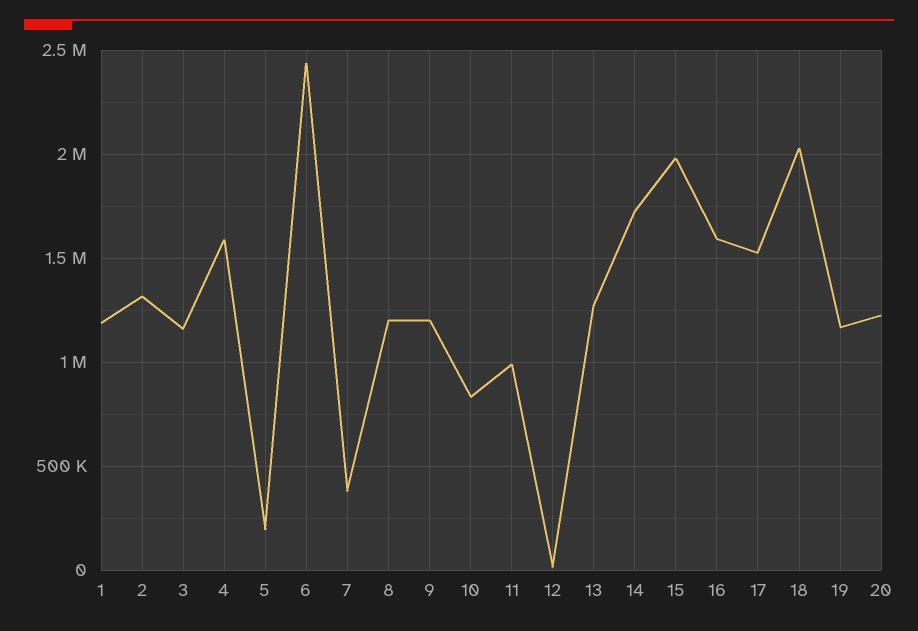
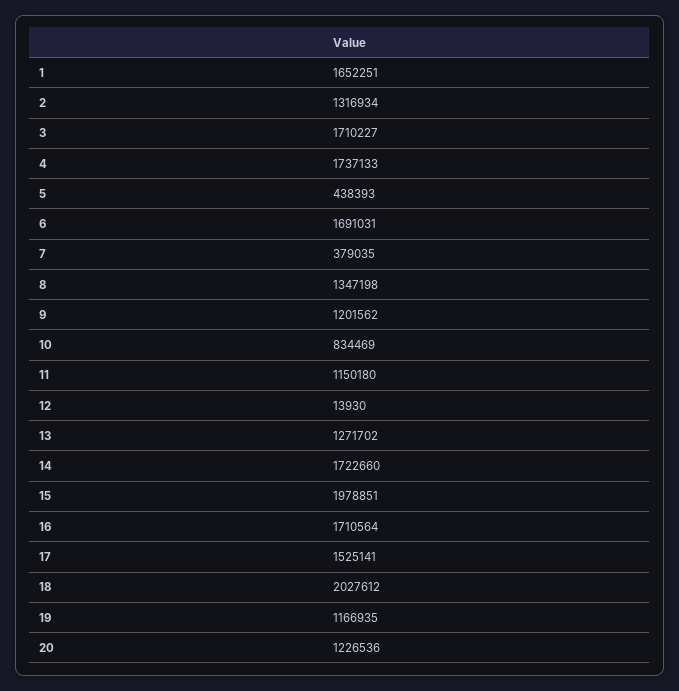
  {
-   "1": 1200000,
+   "1": 1652251,
    "2": 1316934,
-   "3": 1150000,
+   "3": 1710227,
-   "4": 1600000,
+   "4": 1737133,
-   "5": 200000,
+   "5": 438393,
-   "6": 2450000,
+   "6": 1691031,
    "7": 379035,
-   "8": 1200000,
+   "8": 1347198,
    "9": 1201562,
    "10": 834469,
-   "11": 1000000,
+   "11": 1150180,
    "12": 13930,
    "13": 1271702,
    "14": 1722660,
    "15": 1978851,
-   "16": 1600000,
+   "16": 1710564,
    "17": 1525141,
    "18": 2027612,
    "19": 1166935,
    "20": 1226536
  }

